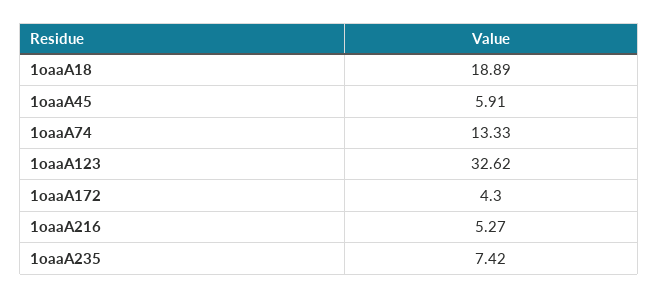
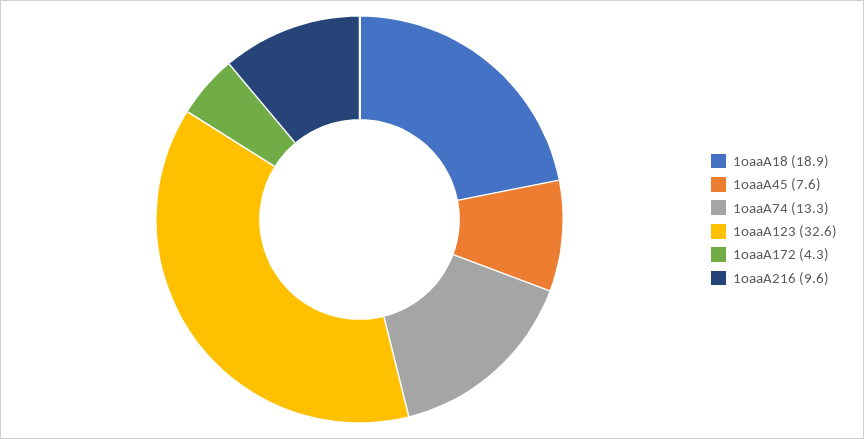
  {
    "1oaaA18": 18.89,
-   "1oaaA45": 5.91,
+   "1oaaA45": 7.6,
    "1oaaA74": 13.33,
    "1oaaA123": 32.62,
    "1oaaA172": 4.3,
-   "1oaaA216": 5.27,
+   "1oaaA216": 9.6
-   "1oaaA235": 7.42
  }

